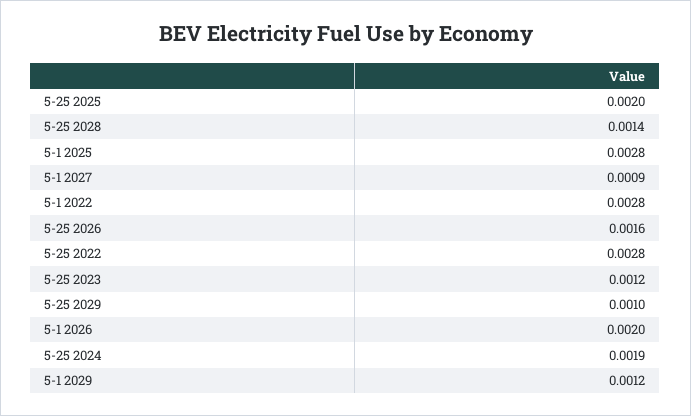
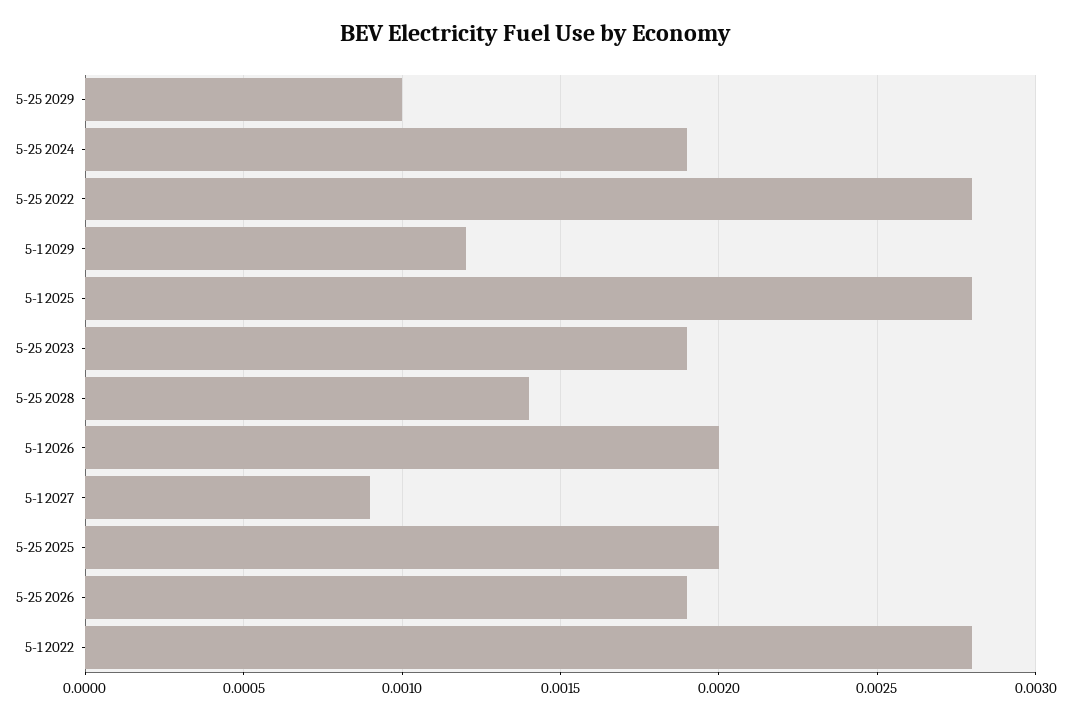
  {
    "5-25 2025": 0.002,
    "5-25 2028": 0.0014,
    "5-1 2025": 0.0028,
    "5-1 2027": 0.0009,
    "5-1 2022": 0.0028,
-   "5-25 2026": 0.0016,
+   "5-25 2026": 0.0019,
    "5-25 2022": 0.0028,
-   "5-25 2023": 0.0012,
+   "5-25 2023": 0.0019,
    "5-25 2029": 0.001,
    "5-1 2026": 0.002,
    "5-25 2024": 0.0019,
    "5-1 2029": 0.0012
  }

